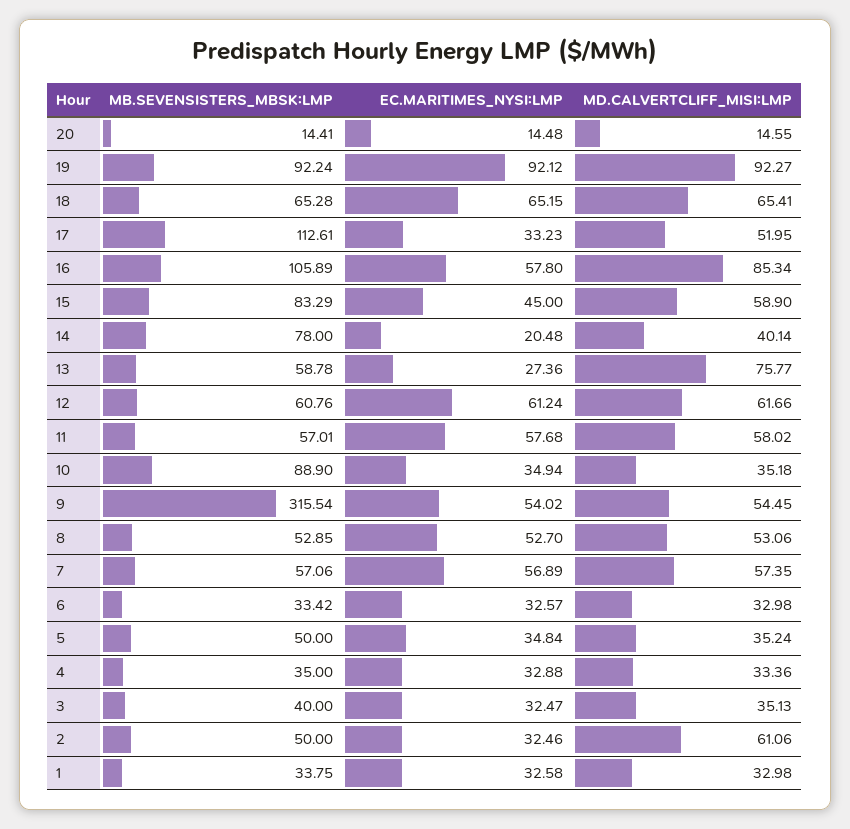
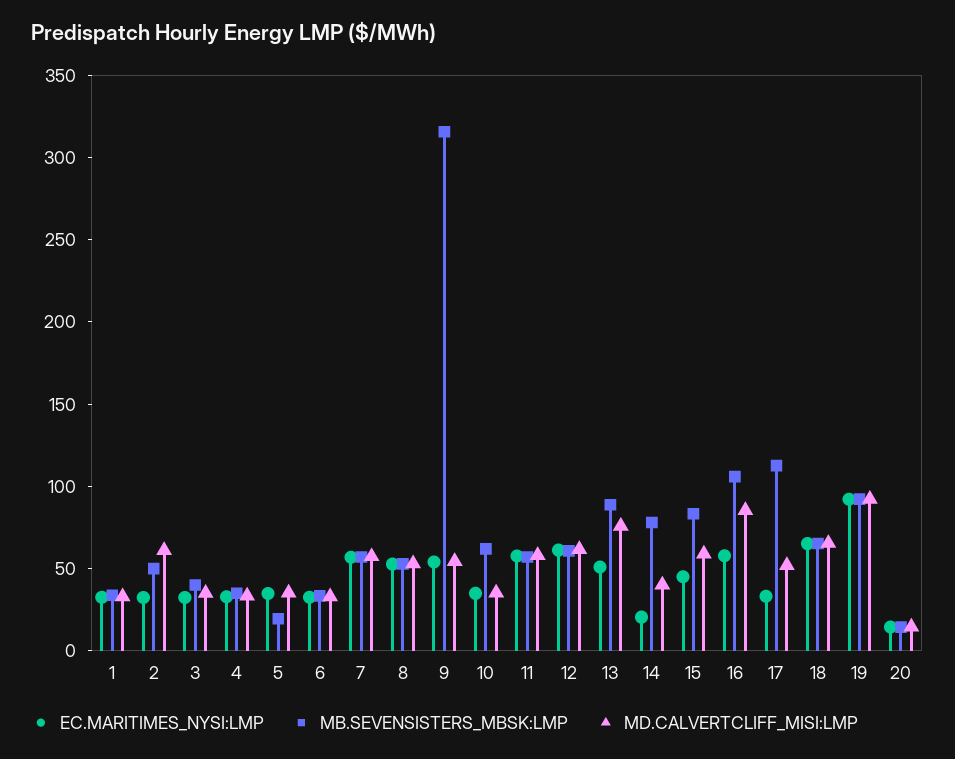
  {
    "MB.SEVENSISTERS_MBSK:LMP": {
      "20": 14.41,
      "19": 92.24,
      "18": 65.28,
      "17": 112.61,
      "16": 105.89,
      "15": 83.29,
      "14": 78,
-     "13": 58.78,
+     "13": 90,
      "12": 60.76,
      "11": 57.01,
-     "10": 88.9,
+     "10": 60,
      "9": 315.54,
      "8": 52.85,
      "7": 57.06,
      "6": 33.42,
-     "5": 50,
+     "5": 20,
      "4": 35,
      "3": 40,
      "2": 50,
      "1": 33.75
    },
    "EC.MARITIMES_NYSI:LMP": {
      "20": 14.48,
      "19": 92.12,
      "18": 65.15,
      "17": 33.23,
      "16": 57.8,
      "15": 45,
      "14": 20.48,
-     "13": 27.36,
+     "13": 50,
      "12": 61.24,
      "11": 57.68,
      "10": 34.94,
      "9": 54.02,
      "8": 52.7,
      "7": 56.89,
      "6": 32.57,
      "5": 34.84,
      "4": 32.88,
      "3": 32.47,
      "2": 32.46,
      "1": 32.58
    },
    "MD.CALVERTCLIFF_MISI:LMP": {
      "20": 14.55,
      "19": 92.27,
      "18": 65.41,
      "17": 51.95,
      "16": 85.34,
      "15": 58.9,
      "14": 40.14,
      "13": 75.77,
      "12": 61.66,
      "11": 58.02,
      "10": 35.18,
      "9": 54.45,
      "8": 53.06,
      "7": 57.35,
      "6": 32.98,
      "5": 35.24,
      "4": 33.36,
      "3": 35.13,
      "2": 61.06,
      "1": 32.98
    }
  }

